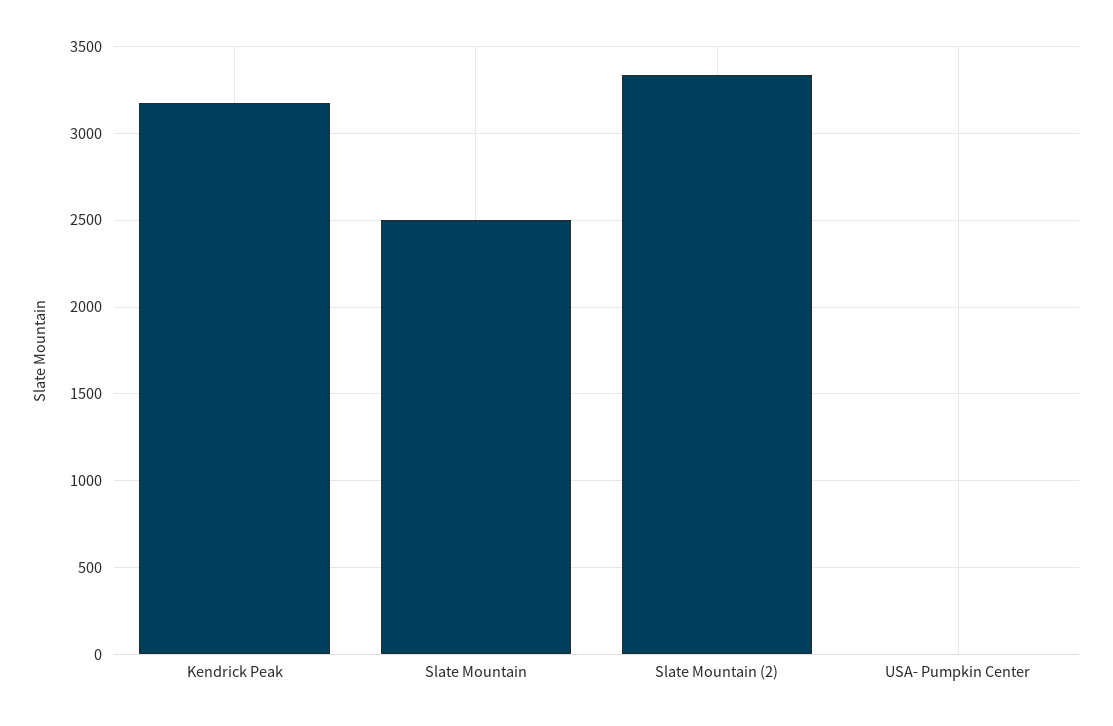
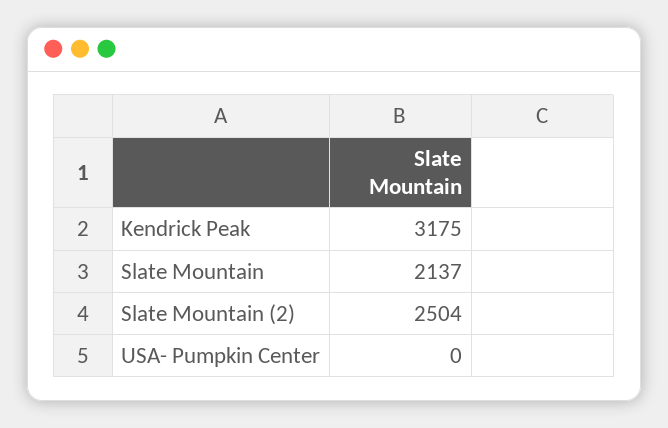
  {
    "Kendrick Peak": 3175,
-   "Slate Mountain": 2500,
+   "Slate Mountain": 2137,
-   "Slate Mountain (2)": 3350,
+   "Slate Mountain (2)": 2504,
    "USA- Pumpkin Center": 0
  }

